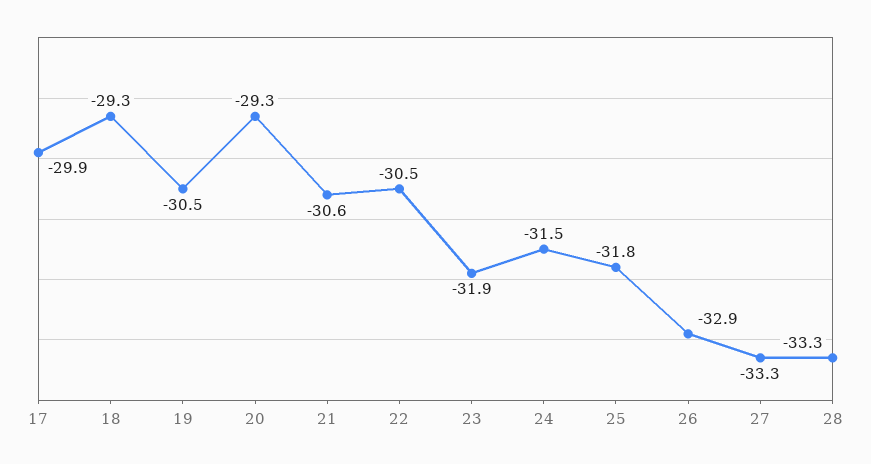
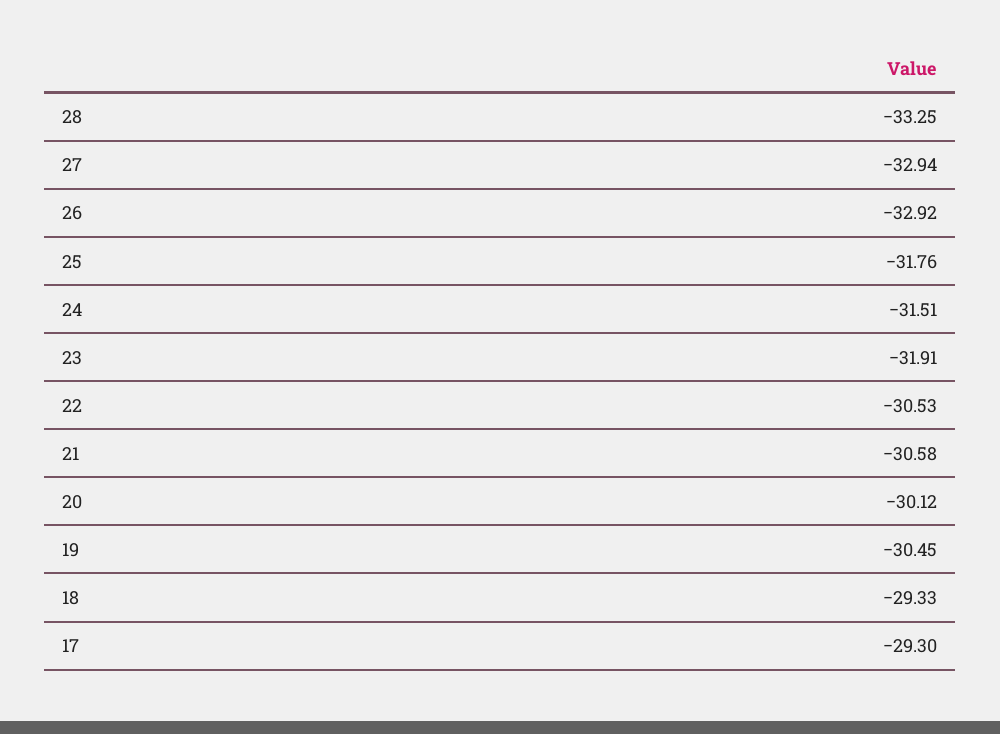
  {
-   "17": -29.9,
+   "17": -29.3,
    "18": -29.33,
    "19": -30.45,
-   "20": -29.3,
+   "20": -30.12,
    "21": -30.58,
    "22": -30.53,
    "23": -31.91,
    "24": -31.51,
    "25": -31.76,
    "26": -32.92,
-   "27": -33.3,
+   "27": -32.94,
    "28": -33.25
  }

